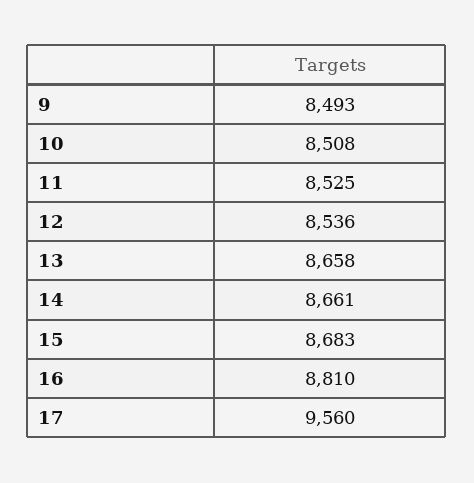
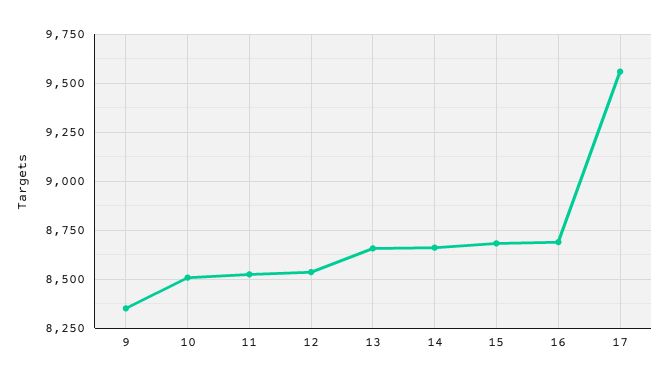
  {
-   "9": 8493,
+   "9": 8350,
    "10": 8508,
    "11": 8525,
    "12": 8536,
    "13": 8658,
    "14": 8661,
    "15": 8683,
-   "16": 8810,
+   "16": 8700,
    "17": 9560
  }

